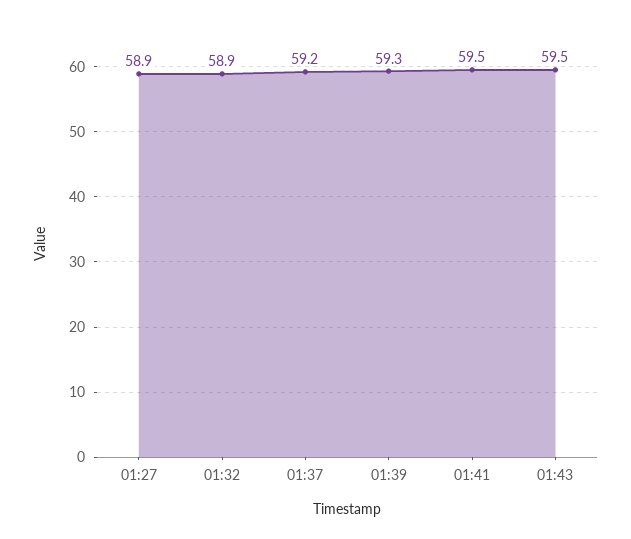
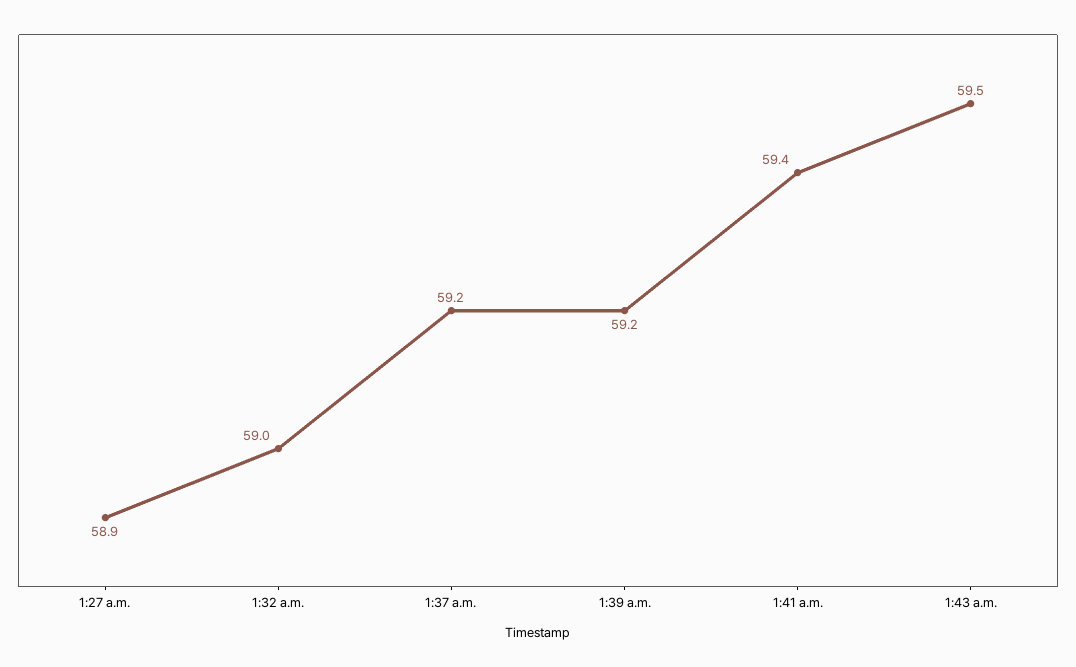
  {
    "01:27": 58.9,
-   "01:32": 58.9,
+   "01:32": 59,
    "01:37": 59.2,
-   "01:39": 59.3,
+   "01:39": 59.2,
-   "01:41": 59.5,
+   "01:41": 59.4,
    "01:43": 59.5
  }

